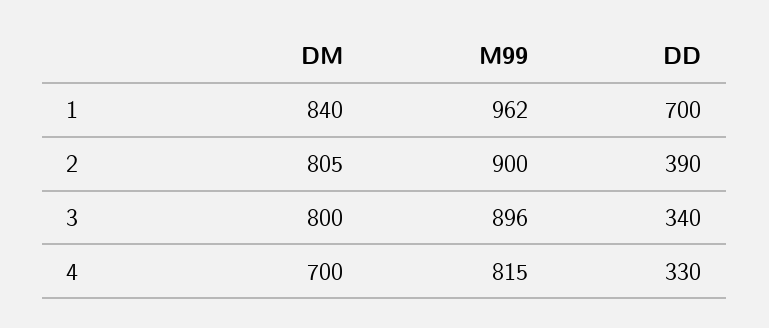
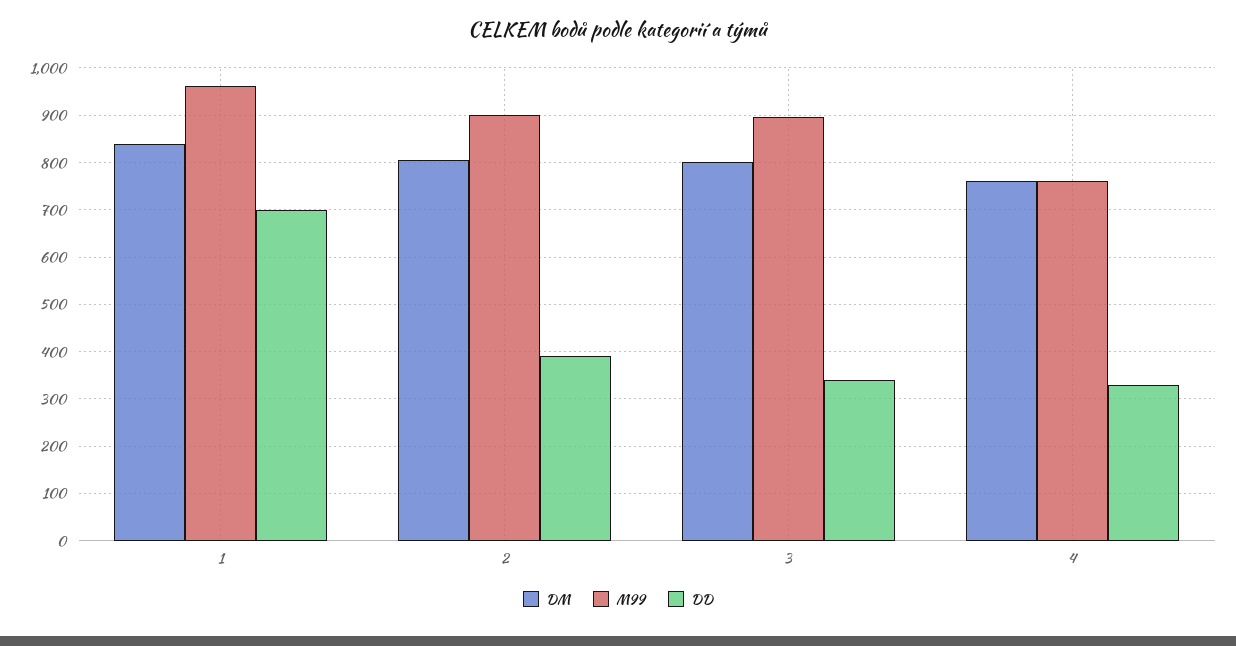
  {
    "DM": {
      "1": 840,
      "2": 805,
      "3": 800,
-     "4": 700
+     "4": 760
    },
    "M99": {
      "1": 962,
      "2": 900,
      "3": 896,
-     "4": 815
+     "4": 760
    },
    "DD": {
      "1": 700,
      "2": 390,
      "3": 340,
      "4": 330
    }
  }

